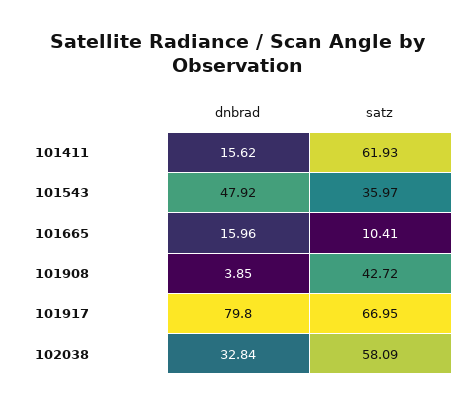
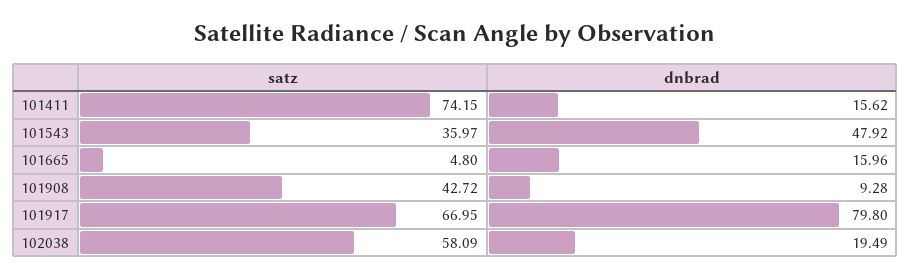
  {
    "dnbrad": {
      "101411": 15.62,
      "101543": 47.92,
      "101665": 15.96,
-     "101908": 3.85,
+     "101908": 9.28,
      "101917": 79.8,
-     "102038": 32.84
+     "102038": 19.49
    },
    "satz": {
-     "101411": 61.93,
+     "101411": 74.15,
      "101543": 35.97,
-     "101665": 10.41,
+     "101665": 4.8,
      "101908": 42.72,
      "101917": 66.95,
      "102038": 58.09
    }
  }

